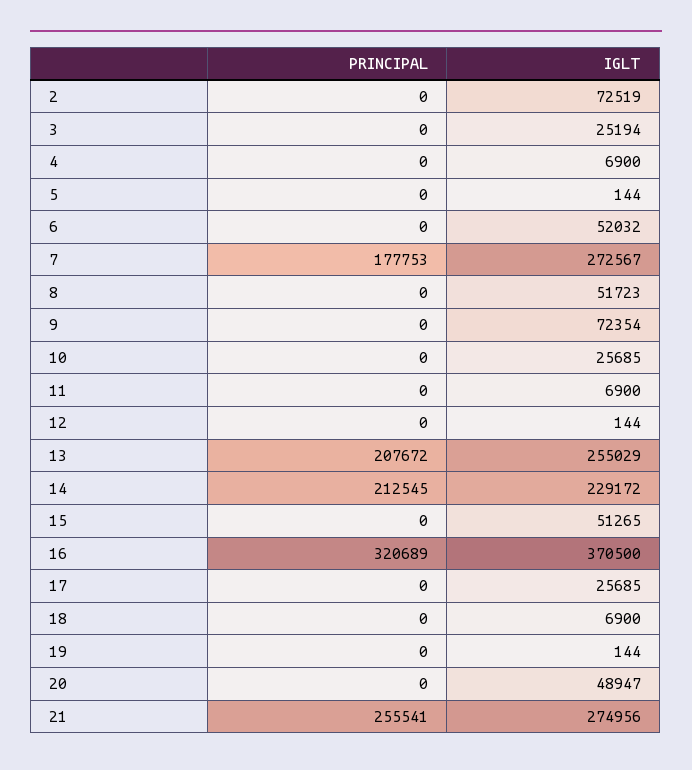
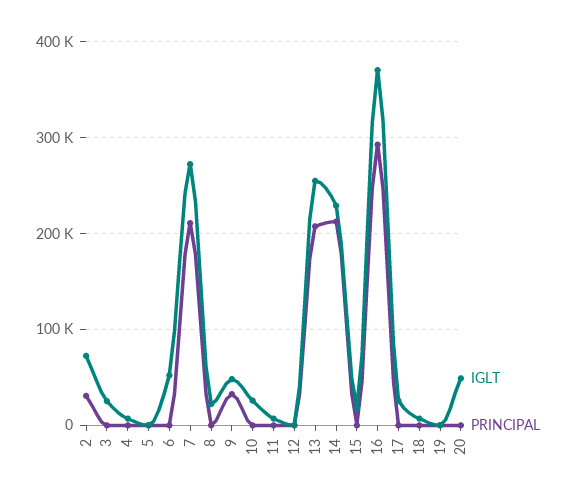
  {
    "PRINCIPAL": {
-     "2": 0,
+     "2": 30000,
      "3": 0,
      "4": 0,
      "5": 0,
      "6": 0,
-     "7": 177753,
+     "7": 210000,
      "8": 0,
-     "9": 0,
+     "9": 30000,
      "10": 0,
      "11": 0,
      "12": 0,
      "13": 207672,
      "14": 212545,
      "15": 0,
-     "16": 320689,
+     "16": 290000,
      "17": 0,
      "18": 0,
      "19": 0,
-     "20": 0,
+     "20": 0
-     "21": 255541
    },
    "IGLT": {
      "2": 72519,
      "3": 25194,
      "4": 6900,
      "5": 144,
      "6": 52032,
      "7": 272567,
-     "8": 51723,
+     "8": 20000,
-     "9": 72354,
+     "9": 50000,
      "10": 25685,
      "11": 6900,
      "12": 144,
      "13": 255029,
      "14": 229172,
-     "15": 51265,
+     "15": 20000,
      "16": 370500,
      "17": 25685,
      "18": 6900,
      "19": 144,
-     "20": 48947,
+     "20": 48947
-     "21": 274956
    }
  }

